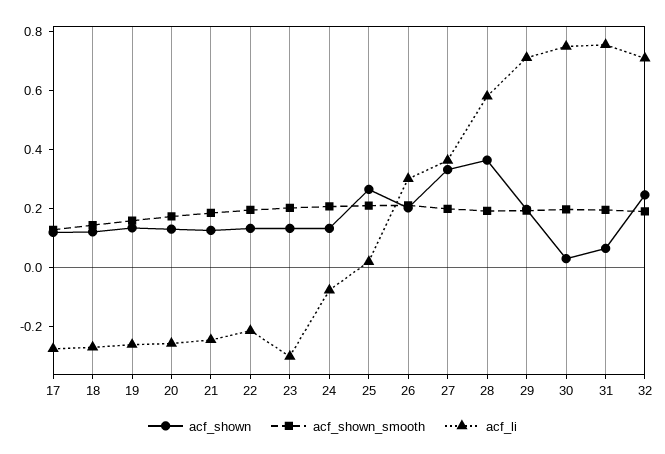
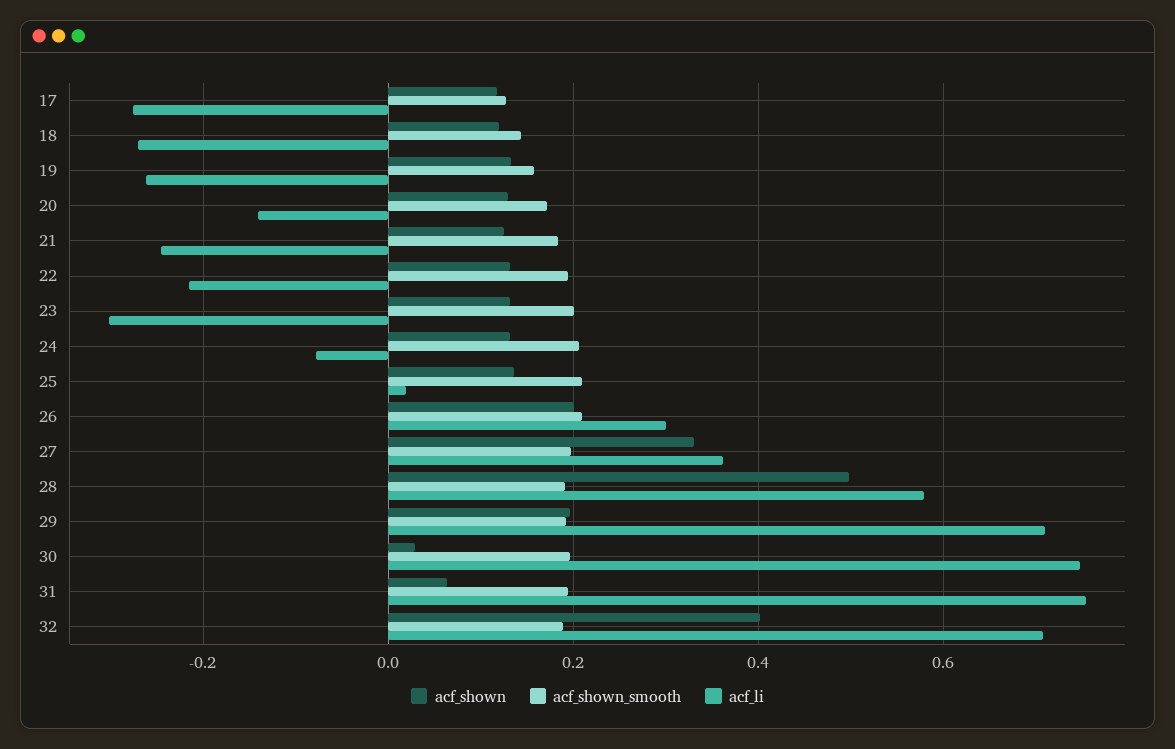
  {
    "acf_shown": {
      "17": 0.12,
      "18": 0.12,
      "19": 0.14,
      "20": 0.12,
      "21": 0.12,
      "22": 0.14,
      "23": 0.14,
      "24": 0.14,
-     "25": 0.25,
+     "25": 0.14,
      "26": 0.2,
      "27": 0.34,
-     "28": 0.35,
+     "28": 0.5,
      "29": 0.2,
      "30": 0.02,
      "31": 0.06,
-     "32": 0.25
+     "32": 0.4
    },
    "acf_shown_smooth": {
      "17": 0.12,
      "18": 0.14,
      "19": 0.16,
      "20": 0.18,
      "21": 0.18,
      "22": 0.2,
      "23": 0.2,
      "24": 0.2,
      "25": 0.2,
      "26": 0.22,
      "27": 0.2,
      "28": 0.2,
      "29": 0.2,
      "30": 0.2,
      "31": 0.2,
      "32": 0.18
    },
    "acf_li": {
      "17": -0.28,
      "18": -0.28,
      "19": -0.26,
-     "20": -0.25,
+     "20": -0.14,
      "21": -0.24,
      "22": -0.22,
      "23": -0.3,
      "24": -0.08,
      "25": 0.02,
      "26": 0.3,
      "27": 0.36,
      "28": 0.58,
      "29": 0.72,
      "30": 0.74,
      "31": 0.76,
      "32": 0.7
    }
  }

